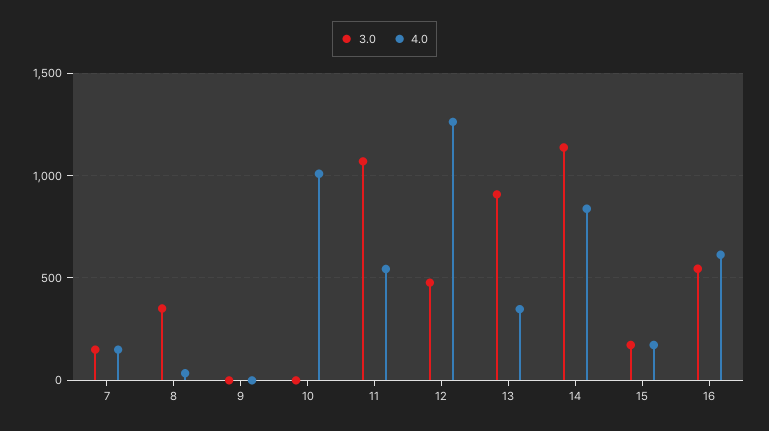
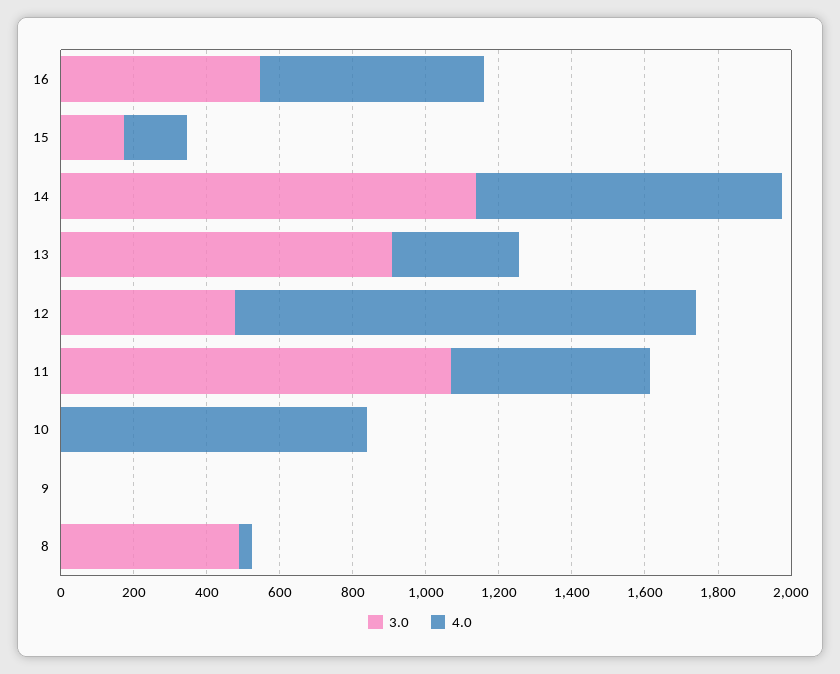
  {
    "3.0": {
-     "7": 150,
-     "8": 350,
+     "8": 500,
      "9": 0,
      "10": 0,
      "11": 1050,
      "12": 500,
      "13": 900,
      "14": 1150,
      "15": 150,
      "16": 550
    },
    "4.0": {
-     "7": 150,
      "8": 50,
      "9": 0,
-     "10": 1000,
+     "10": 850,
      "11": 550,
      "12": 1250,
      "13": 350,
      "14": 850,
      "15": 150,
      "16": 600
    }
  }

